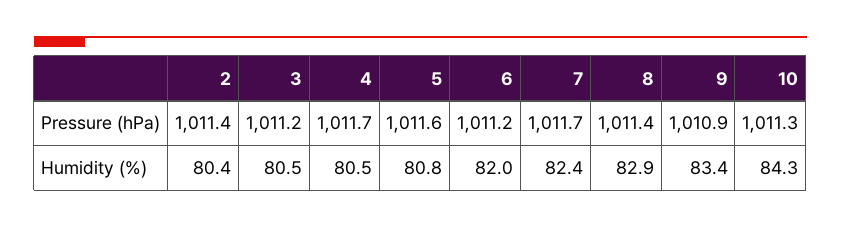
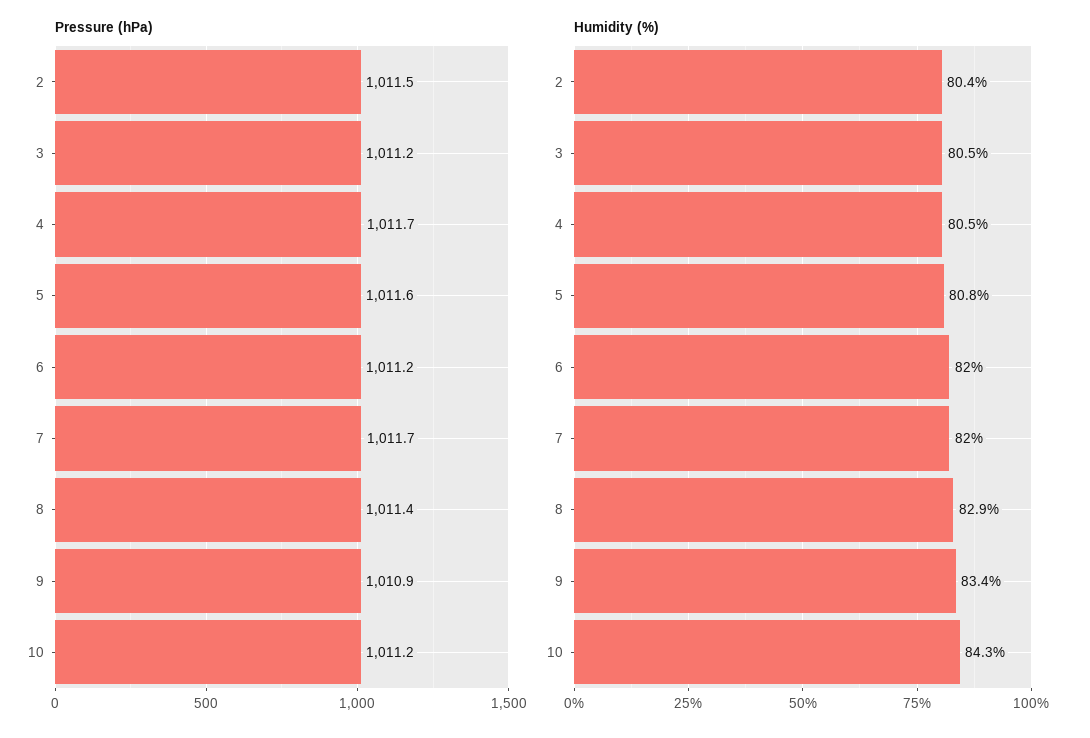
  {
    "Pressure (hPa)": {
-     "2": 1011.4,
+     "2": 1011.5,
      "3": 1011.2,
      "4": 1011.7,
      "5": 1011.6,
      "6": 1011.2,
      "7": 1011.7,
      "8": 1011.4,
      "9": 1010.9,
-     "10": 1011.3
+     "10": 1011.2
    },
    "Humidity (%)": {
      "2": 80.4,
      "3": 80.5,
      "4": 80.5,
      "5": 80.8,
      "6": 82,
-     "7": 82.4,
+     "7": 82,
      "8": 82.9,
      "9": 83.4,
      "10": 84.3
    }
  }

